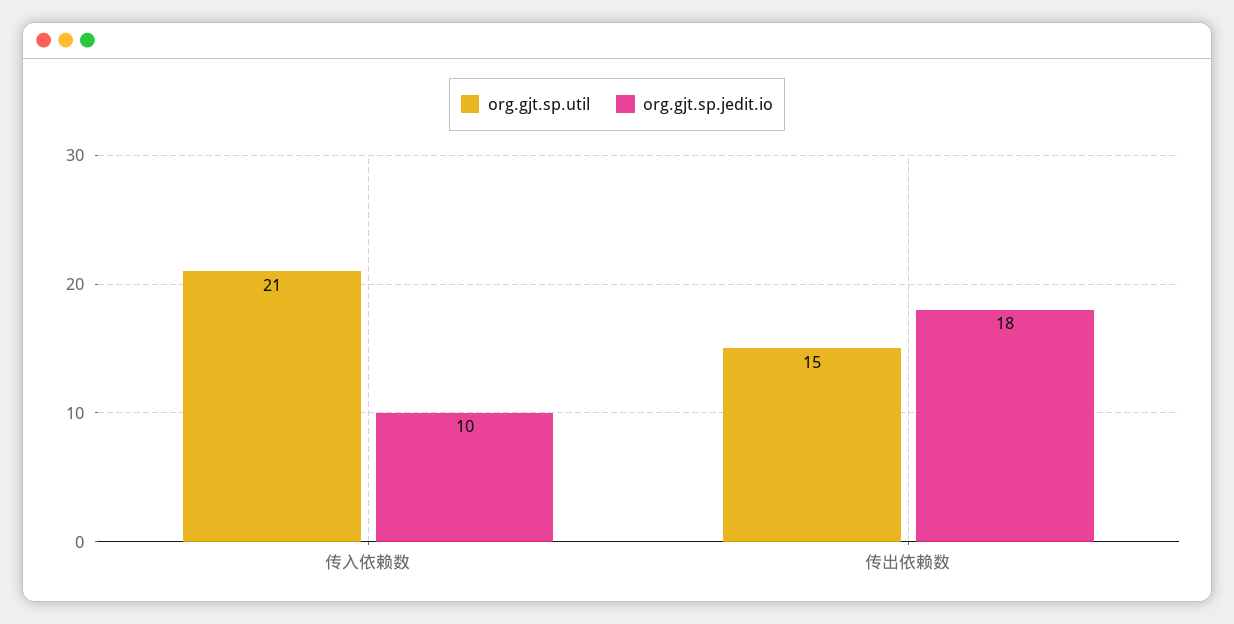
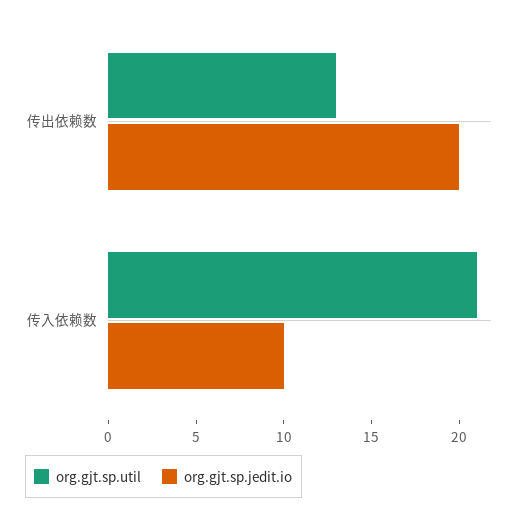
  {
    "org.gjt.sp.util": {
      "传入依赖数": 21,
-     "传出依赖数": 15
+     "传出依赖数": 13
    },
    "org.gjt.sp.jedit.io": {
      "传入依赖数": 10,
-     "传出依赖数": 18
+     "传出依赖数": 20
    }
  }

